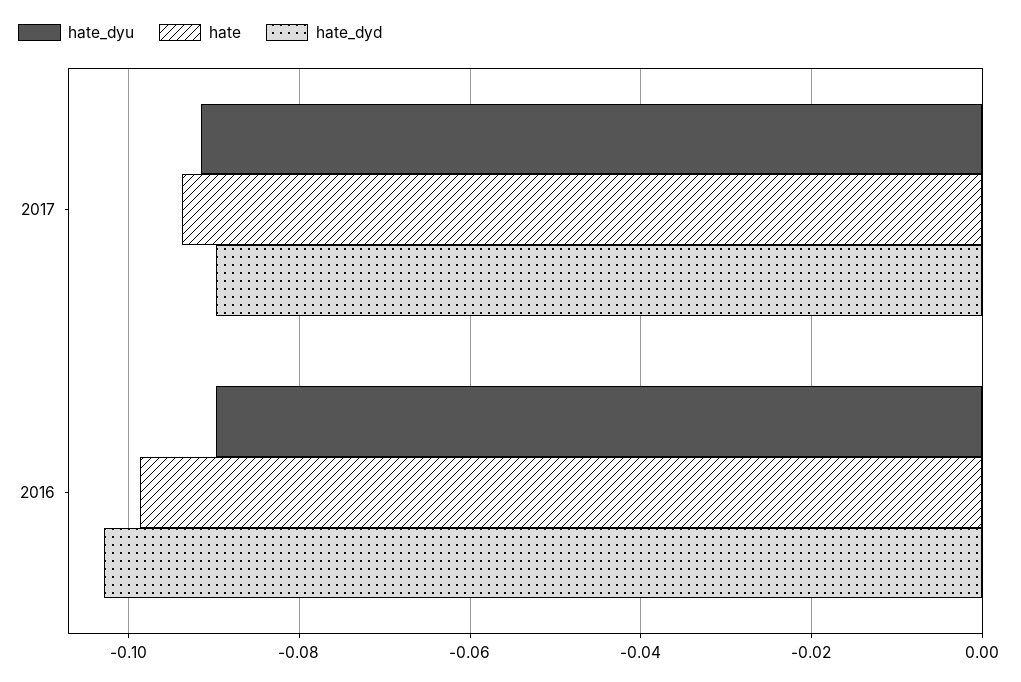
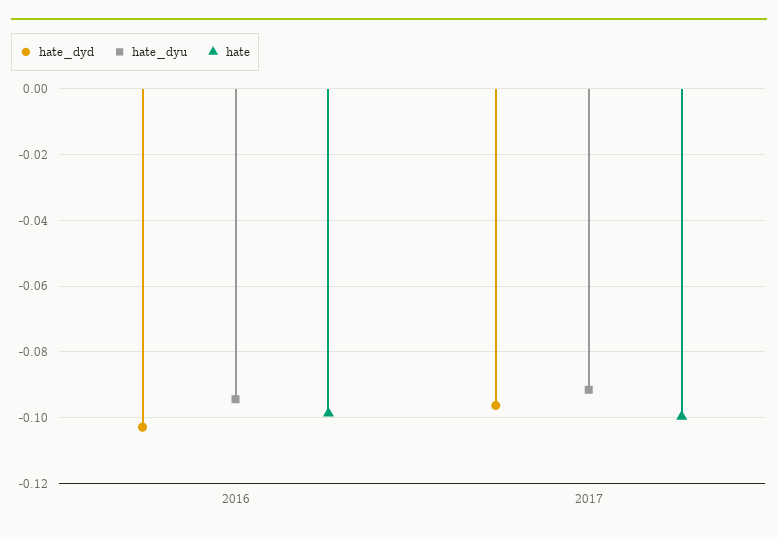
  {
    "hate_dyu": {
      "2017": -0.092,
-     "2016": -0.09
+     "2016": -0.094
    },
    "hate": {
-     "2017": -0.094,
+     "2017": -0.1,
      "2016": -0.098
    },
    "hate_dyd": {
-     "2017": -0.09,
+     "2017": -0.096,
      "2016": -0.102
    }
  }

